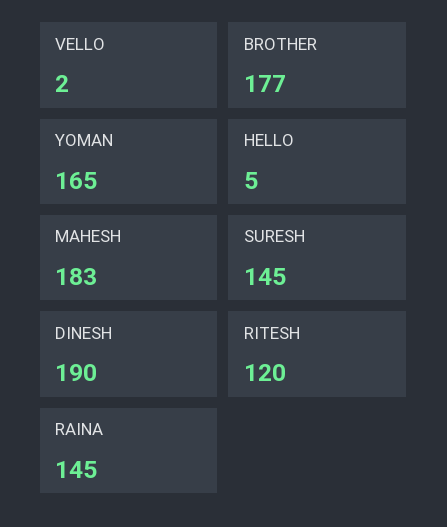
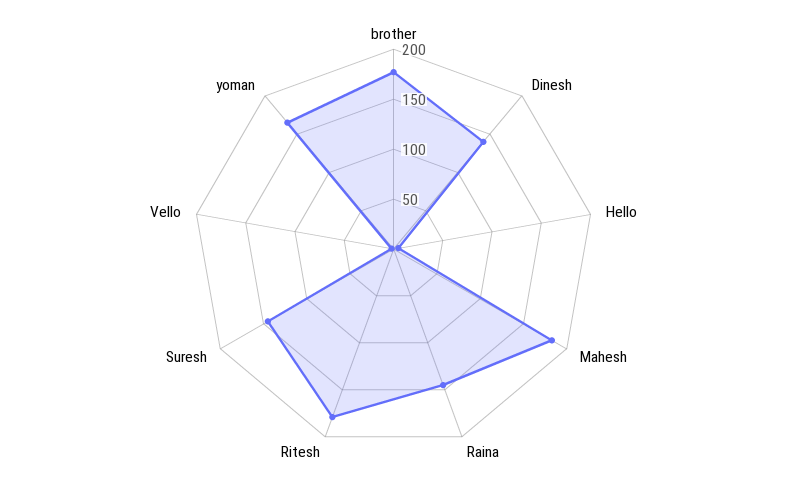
  {
    "VELLO": 2,
    "BROTHER": 177,
    "YOMAN": 165,
    "HELLO": 5,
    "MAHESH": 183,
    "SURESH": 145,
-   "DINESH": 190,
+   "DINESH": 140,
-   "RITESH": 120,
+   "RITESH": 180,
    "RAINA": 145
  }

